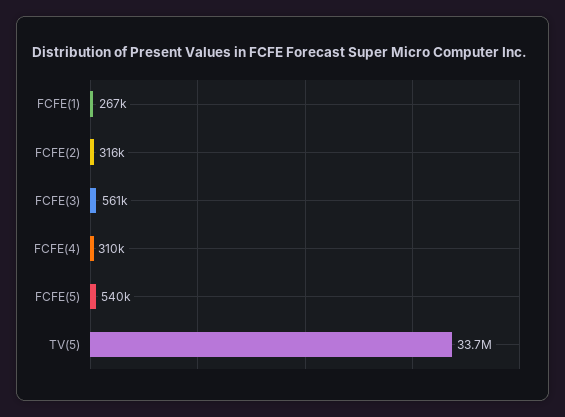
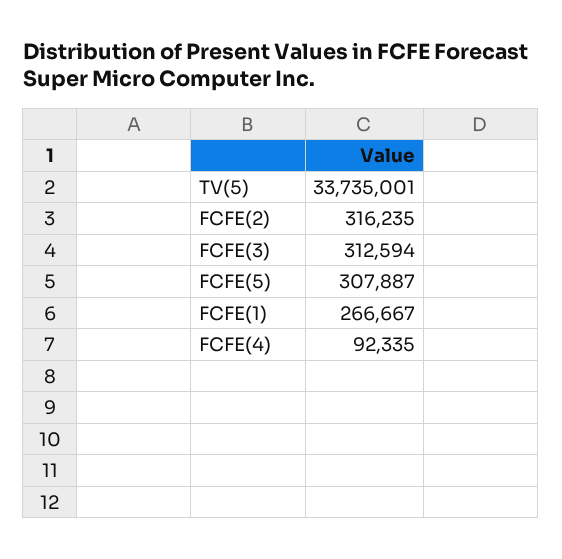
  {
    "FCFE(1)": 266667,
    "FCFE(2)": 316235,
-   "FCFE(3)": 561000,
+   "FCFE(3)": 312594,
-   "FCFE(4)": 310000,
+   "FCFE(4)": 92335,
-   "FCFE(5)": 540000,
+   "FCFE(5)": 307887,
    "TV(5)": 33735001
  }

